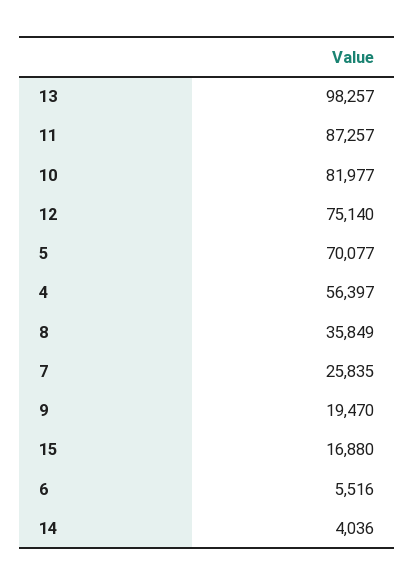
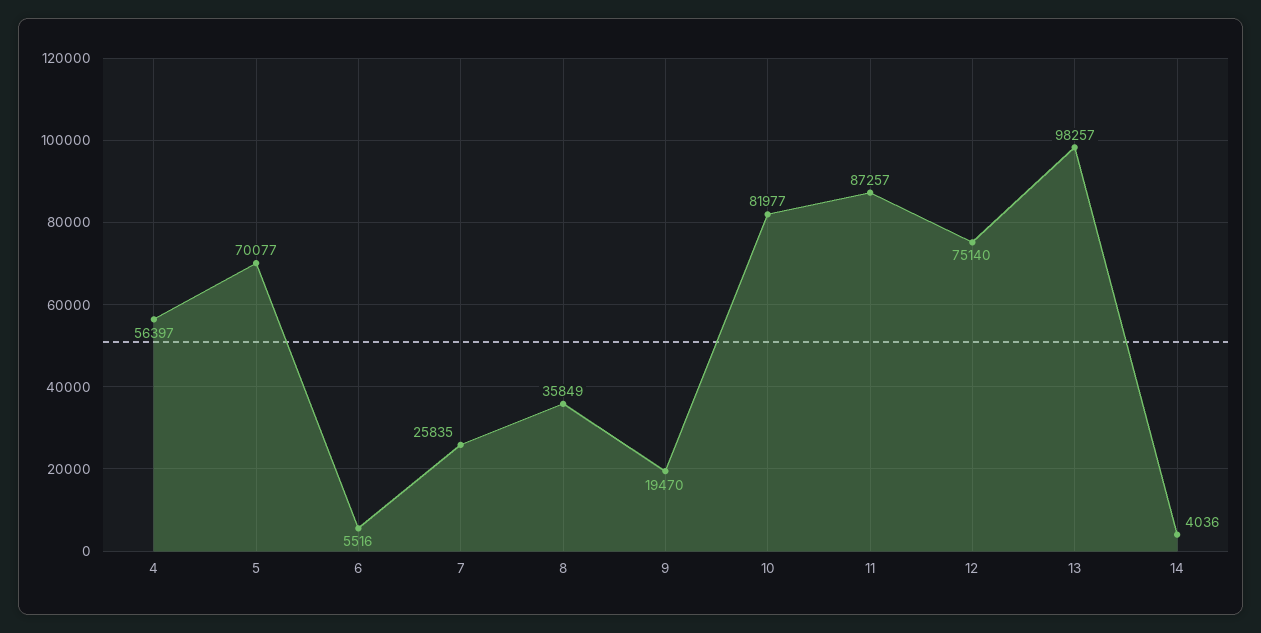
  {
    "13": 98257,
    "11": 87257,
    "10": 81977,
    "12": 75140,
    "5": 70077,
    "4": 56397,
    "8": 35849,
    "7": 25835,
    "9": 19470,
-   "15": 16880,
    "6": 5516,
    "14": 4036
  }

